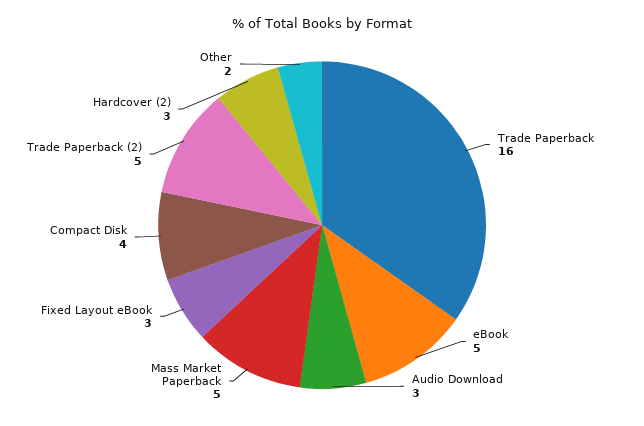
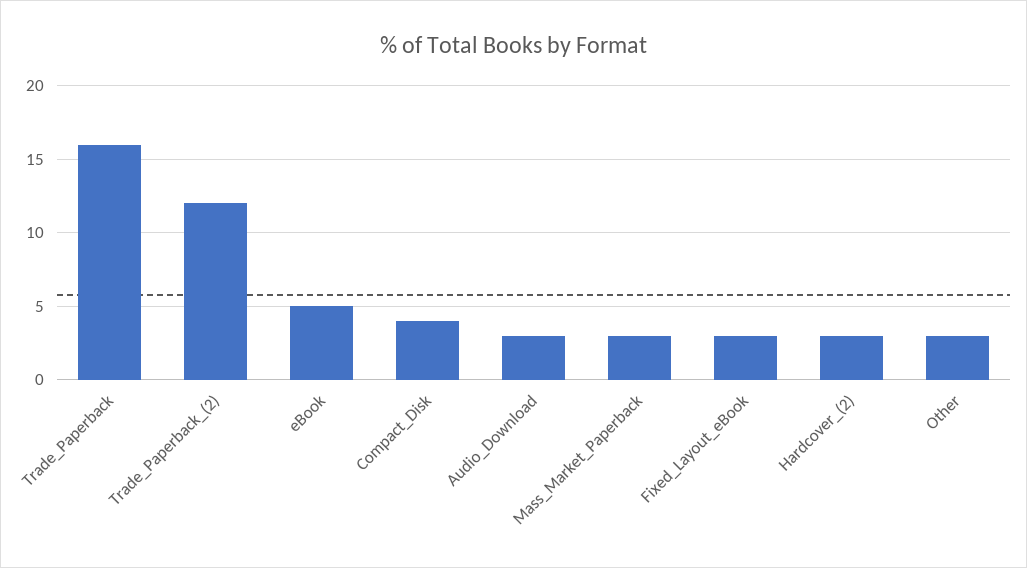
  {
    "Trade Paperback": 16,
    "eBook": 5,
    "Audio Download": 3,
-   "Mass Market Paperback": 5,
+   "Mass Market Paperback": 3,
    "Fixed Layout eBook": 3,
    "Compact Disk": 4,
-   "Trade Paperback (2)": 5,
+   "Trade Paperback (2)": 12,
    "Hardcover (2)": 3,
-   "Other": 2
+   "Other": 3
  }

